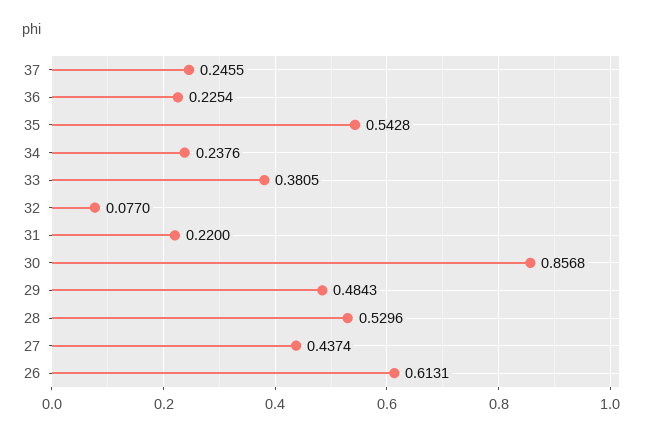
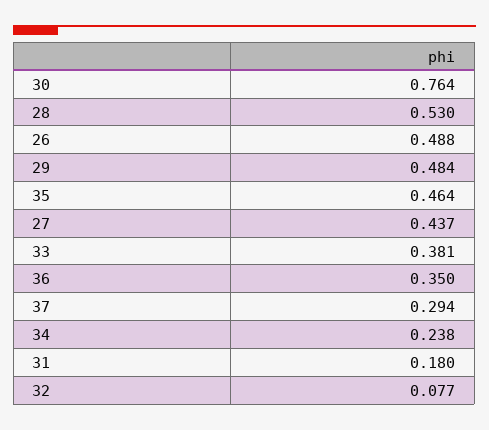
  {
-   "37": 0.2455,
+   "37": 0.294,
-   "36": 0.2254,
+   "36": 0.35,
-   "35": 0.5428,
+   "35": 0.464,
    "34": 0.2376,
    "33": 0.3805,
    "32": 0.077,
-   "31": 0.22,
+   "31": 0.18,
-   "30": 0.8568,
+   "30": 0.764,
    "29": 0.4843,
    "28": 0.5296,
    "27": 0.4374,
-   "26": 0.6131
+   "26": 0.488
  }

